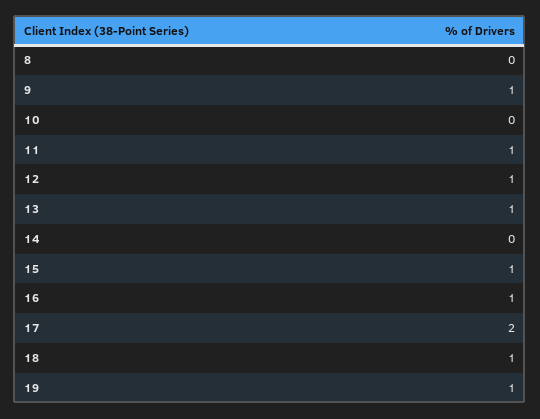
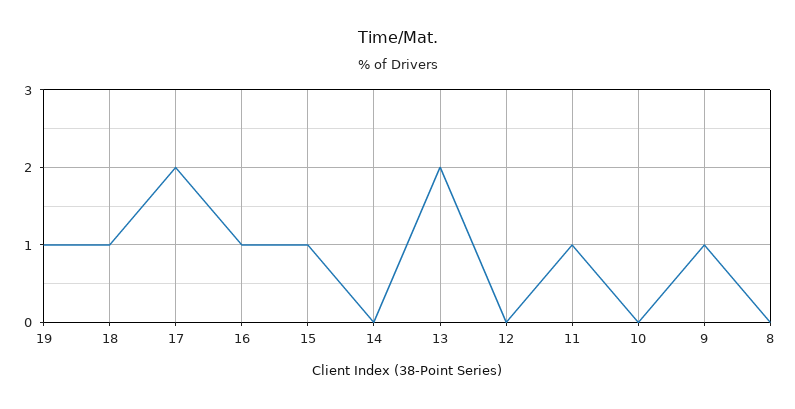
  {
    "8": 0,
    "9": 1,
    "10": 0,
    "11": 1,
-   "12": 1,
+   "12": 0,
-   "13": 1,
+   "13": 2,
    "14": 0,
    "15": 1,
    "16": 1,
    "17": 2,
    "18": 1,
    "19": 1
  }

